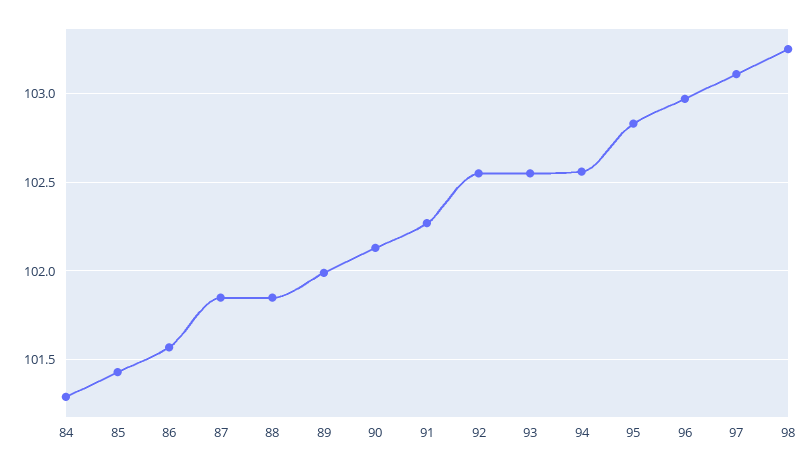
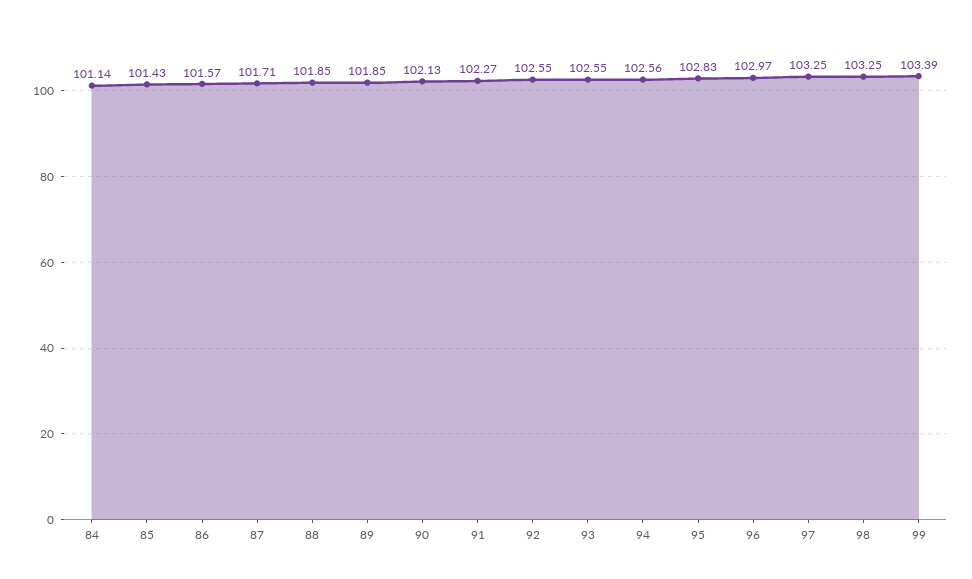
  {
-   "84": 101.3,
+   "84": 101.14,
    "85": 101.43,
    "86": 101.57,
-   "87": 101.85,
+   "87": 101.71,
    "88": 101.85,
-   "89": 102,
+   "89": 101.85,
    "90": 102.13,
    "91": 102.27,
    "92": 102.55,
    "93": 102.55,
    "94": 102.56,
    "95": 102.83,
    "96": 102.97,
-   "97": 103.1,
+   "97": 103.25,
-   "98": 103.25
+   "98": 103.25,
+   "99": 103.39
  }

